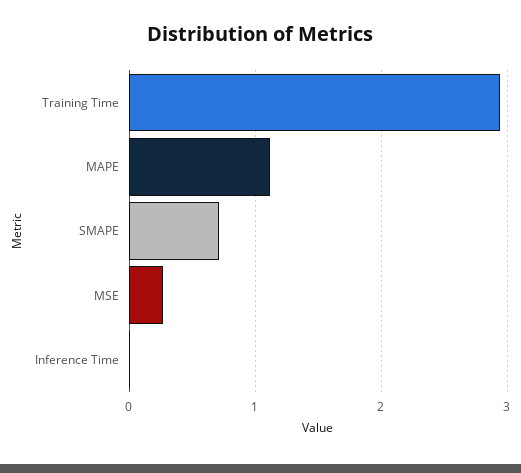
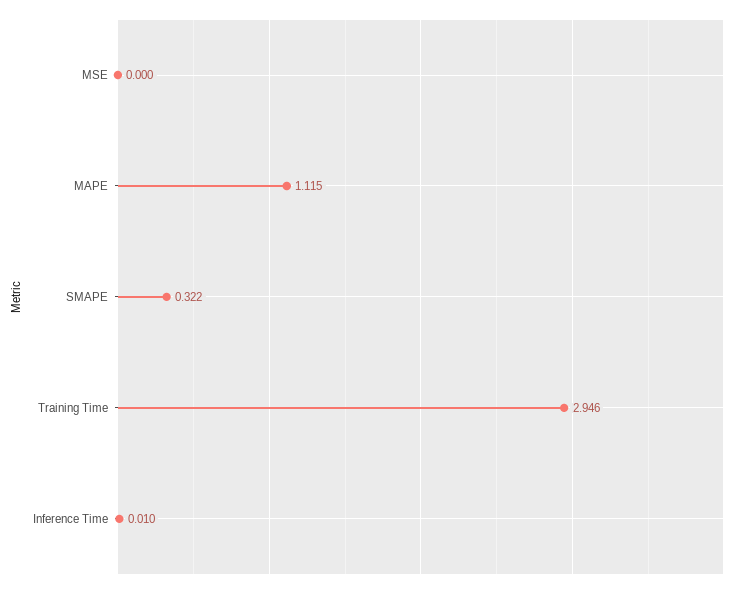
  {
    "Training Time": 2.946,
    "MAPE": 1.115,
-   "SMAPE": 0.7,
+   "SMAPE": 0.322,
-   "MSE": 0.3,
+   "MSE": 0,
    "Inference Time": 0.01
  }

